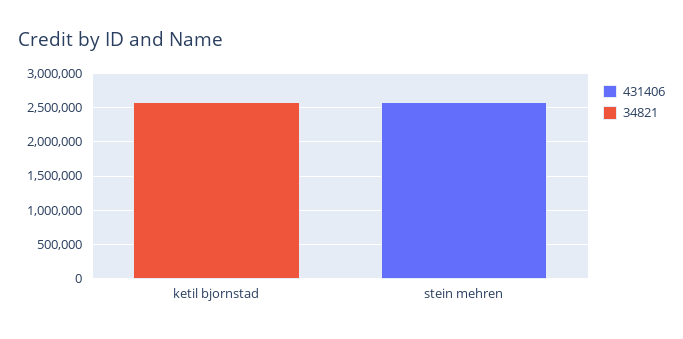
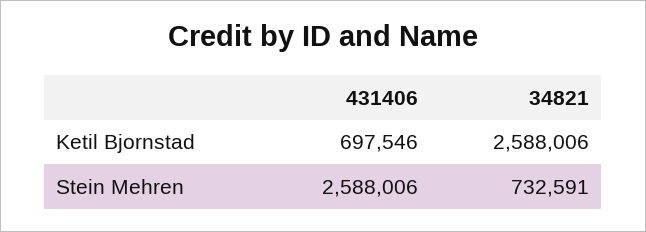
  {
    "431406": {
-     "ketil bjornstad": 0,
+     "ketil bjornstad": 697546,
      "stein mehren": 2588006
    },
    "34821": {
      "ketil bjornstad": 2588006,
-     "stein mehren": 0
+     "stein mehren": 732591
    }
  }

